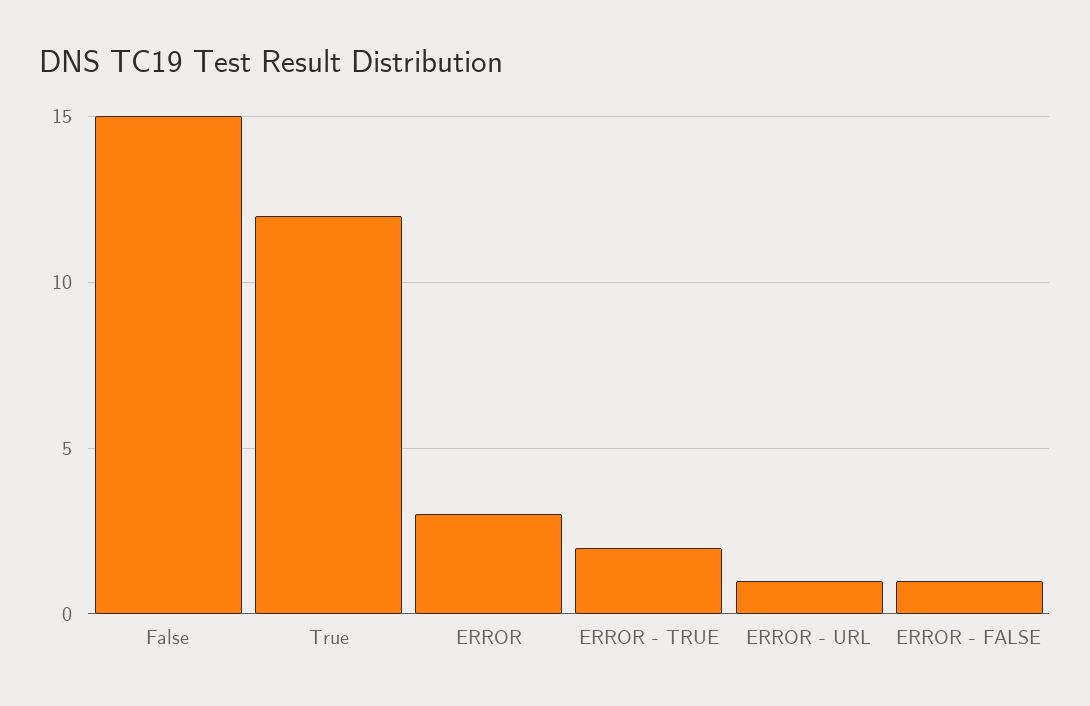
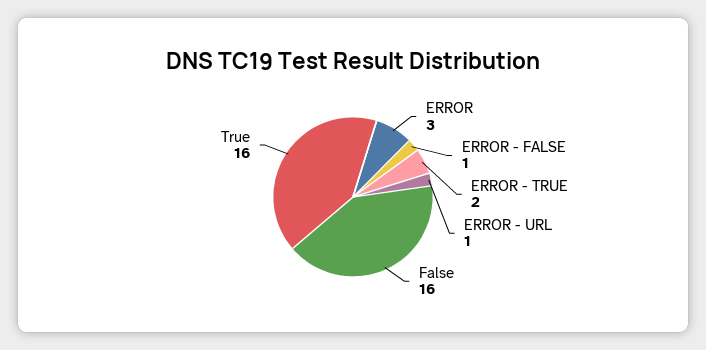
  {
-   "False": 15,
+   "False": 16,
-   "True": 12,
+   "True": 16,
    "ERROR": 3,
    "ERROR - TRUE": 2,
    "ERROR - URL": 1,
    "ERROR - FALSE": 1
  }

